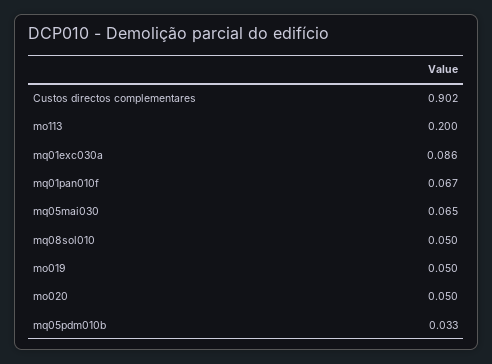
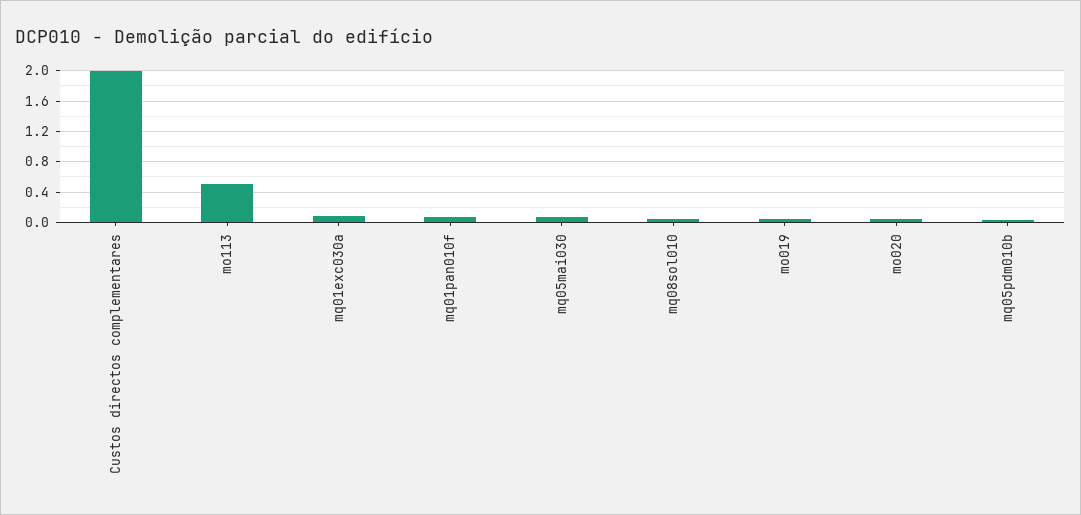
  {
-   "Custos directos complementares": 0.902,
+   "Custos directos complementares": 2,
-   "mo113": 0.2,
+   "mo113": 0.5,
    "mq01exc030a": 0.086,
    "mq01pan010f": 0.067,
    "mq05mai030": 0.065,
    "mq08sol010": 0.05,
    "mo019": 0.05,
    "mo020": 0.05,
    "mq05pdm010b": 0.033
  }

